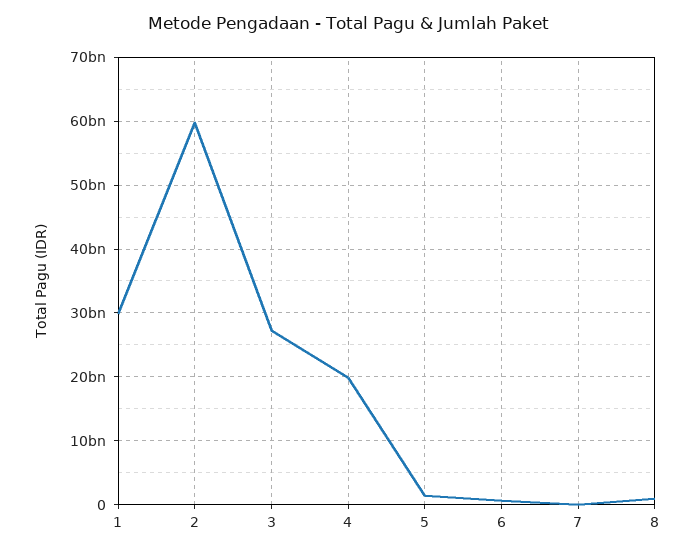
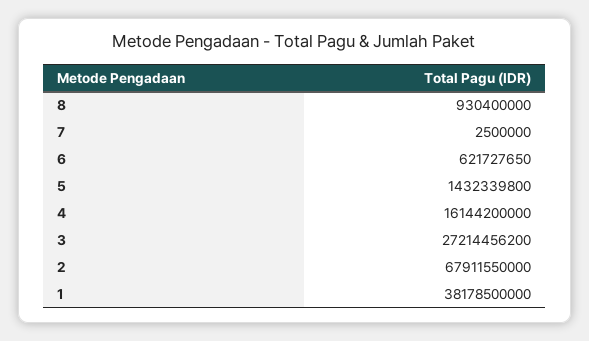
  {
-   "1": 30000000000,
+   "1": 38178500000,
-   "2": 60000000000,
+   "2": 67911550000,
    "3": 27214456200,
-   "4": 20000000000,
+   "4": 16144200000,
    "5": 1432339800,
    "6": 621727650,
    "7": 2500000,
    "8": 930400000
  }

